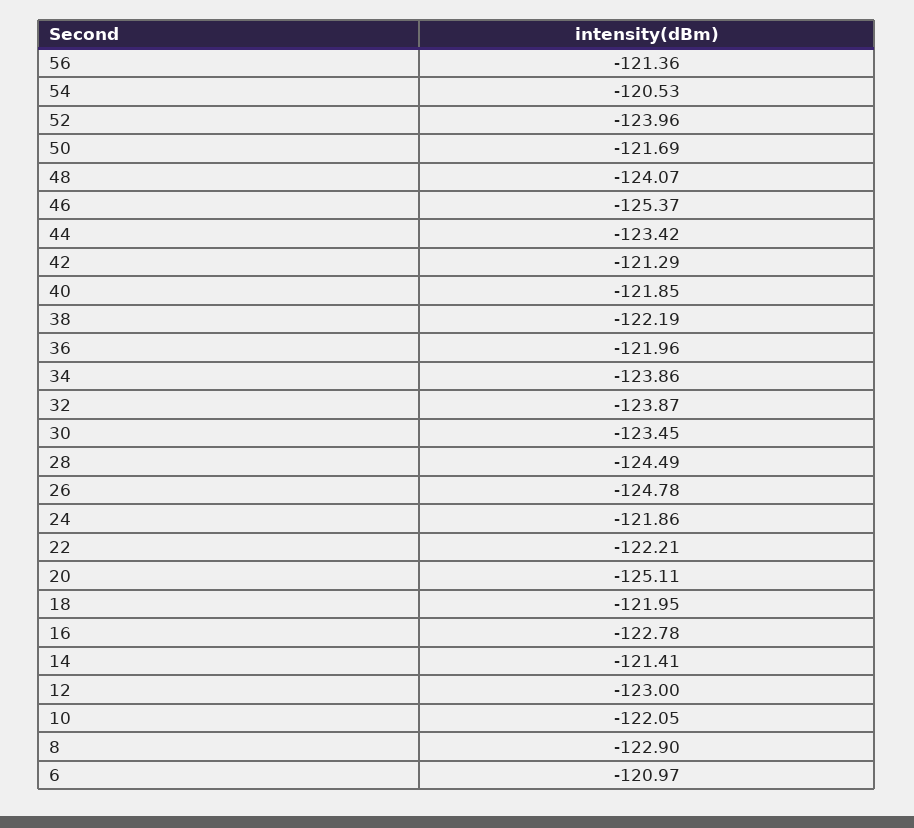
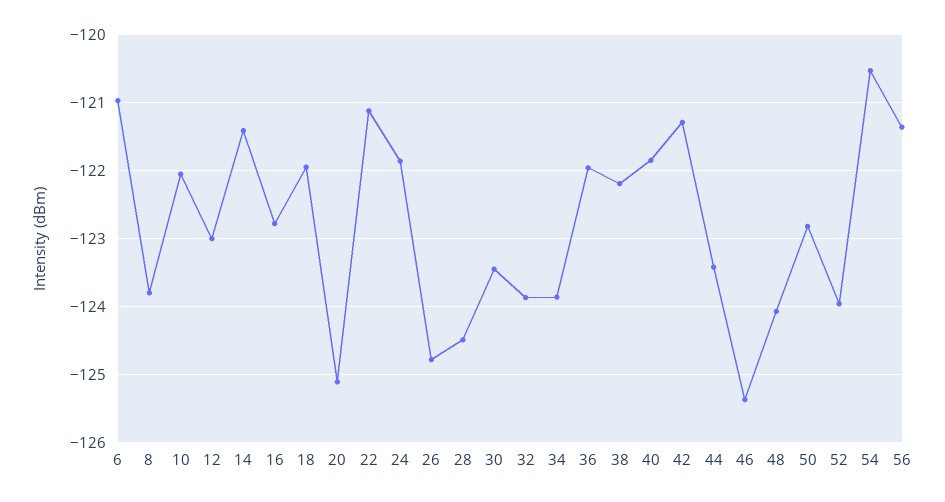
  {
    "56": -121.36,
    "54": -120.53,
    "52": -123.96,
-   "50": -121.69,
+   "50": -122.8,
    "48": -124.07,
    "46": -125.37,
    "44": -123.42,
    "42": -121.29,
    "40": -121.85,
    "38": -122.19,
    "36": -121.96,
    "34": -123.86,
    "32": -123.87,
    "30": -123.45,
    "28": -124.49,
    "26": -124.78,
    "24": -121.86,
-   "22": -122.21,
+   "22": -121.1,
    "20": -125.11,
    "18": -121.95,
    "16": -122.78,
    "14": -121.41,
    "12": -123,
    "10": -122.05,
-   "8": -122.9,
+   "8": -123.8,
    "6": -120.97
  }

